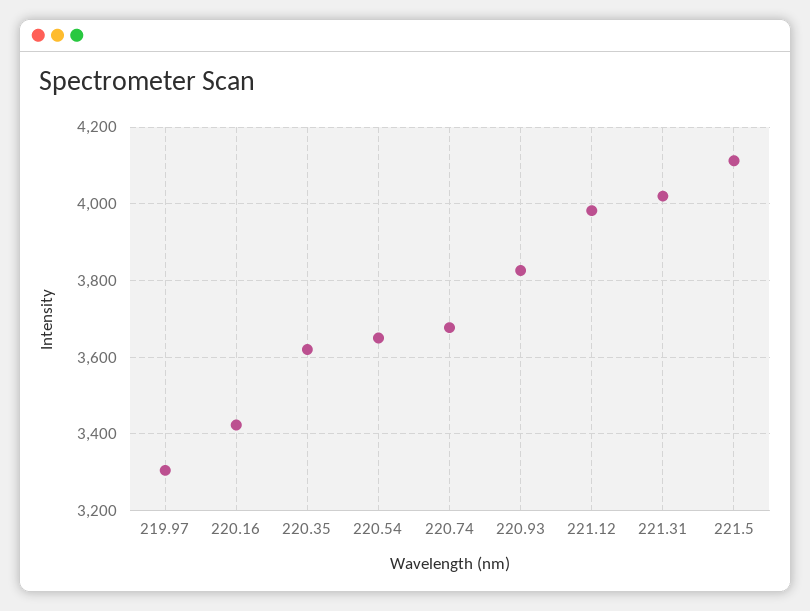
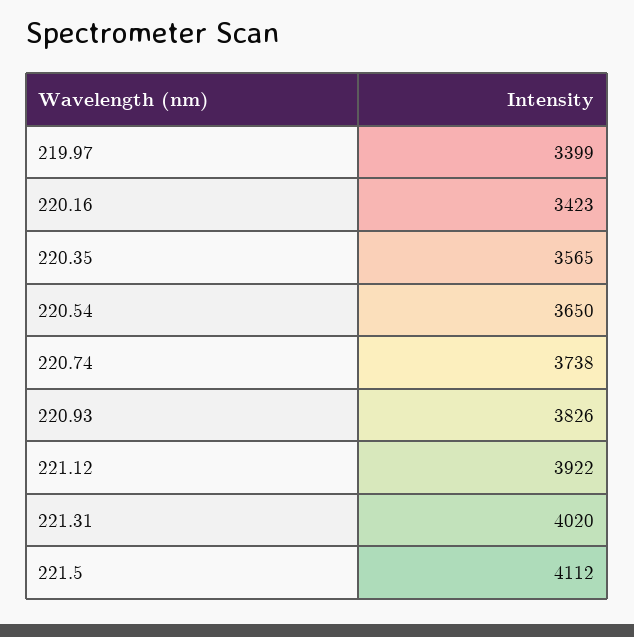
  {
-   "219.97": 3300,
+   "219.97": 3399,
    "220.16": 3423,
-   "220.35": 3620,
+   "220.35": 3565,
    "220.54": 3650,
-   "220.74": 3680,
+   "220.74": 3738,
    "220.93": 3826,
-   "221.12": 3980,
+   "221.12": 3922,
    "221.31": 4020,
    "221.5": 4112
  }

